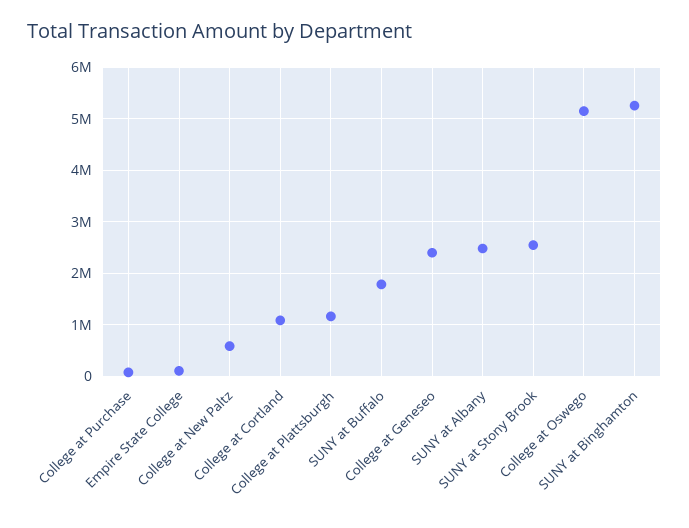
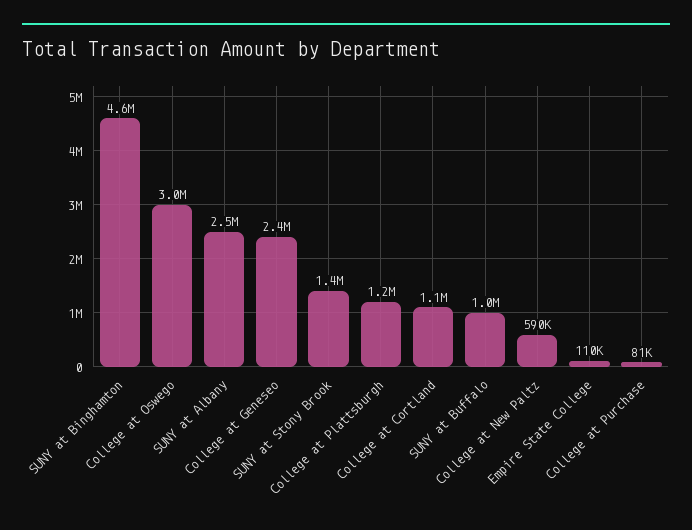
  {
    "College at Purchase": 81000,
    "Empire State College": 110000,
    "College at New Paltz": 590000,
    "College at Cortland": 1100000,
    "College at Plattsburgh": 1200000,
-   "SUNY at Buffalo": 1800000,
+   "SUNY at Buffalo": 1000000,
    "College at Geneseo": 2400000,
    "SUNY at Albany": 2500000,
-   "SUNY at Stony Brook": 2600000,
+   "SUNY at Stony Brook": 1400000,
-   "College at Oswego": 5200000,
+   "College at Oswego": 3000000,
-   "SUNY at Binghamton": 5200000
+   "SUNY at Binghamton": 4600000
  }

